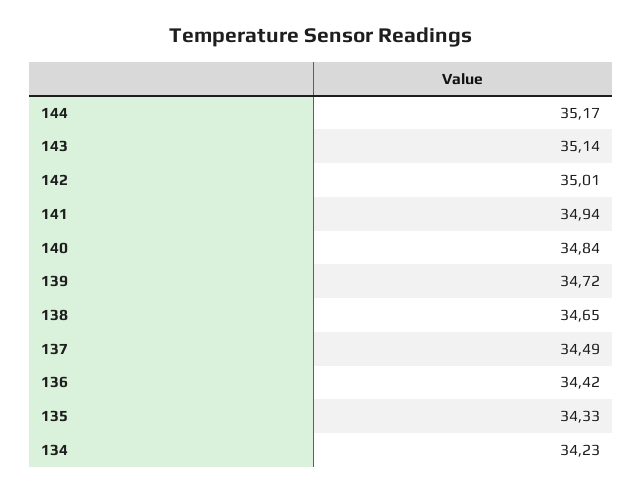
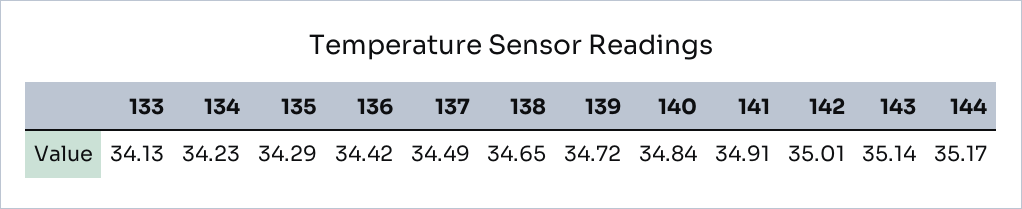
  {
    "144": 35.17,
    "143": 35.14,
    "142": 35.01,
-   "141": 34.94,
+   "141": 34.91,
    "140": 34.84,
    "139": 34.72,
    "138": 34.65,
    "137": 34.49,
    "136": 34.42,
-   "135": 34.33,
+   "135": 34.29,
-   "134": 34.23
+   "134": 34.23,
+   "133": 34.13
  }

